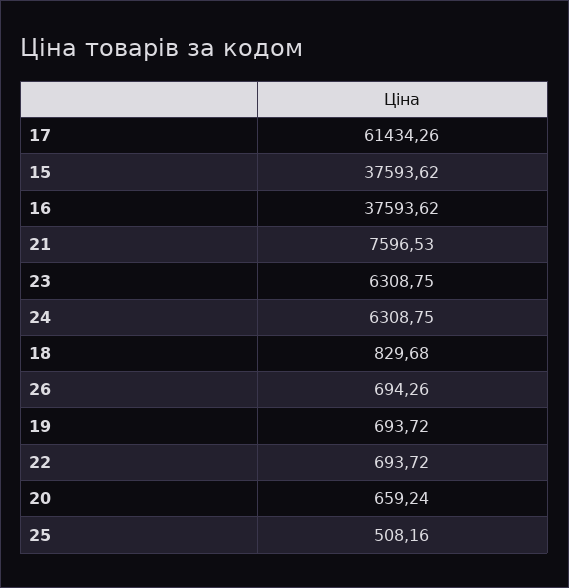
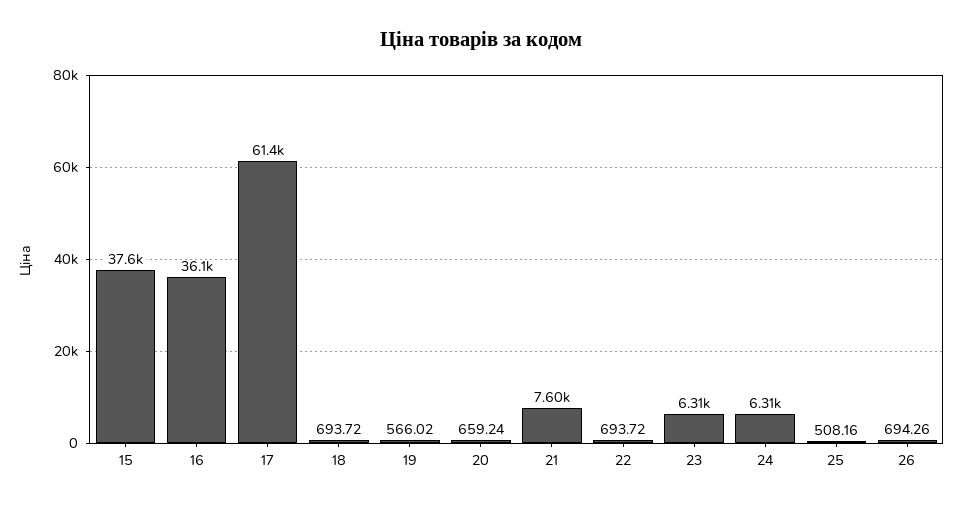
  {
    "17": 61434.26,
    "15": 37593.62,
-   "16": 37593.62,
+   "16": 36100,
    "21": 7596.53,
    "23": 6308.75,
    "24": 6308.75,
-   "18": 829.68,
+   "18": 693.72,
    "26": 694.26,
-   "19": 693.72,
+   "19": 566.02,
    "22": 693.72,
    "20": 659.24,
    "25": 508.16
  }

